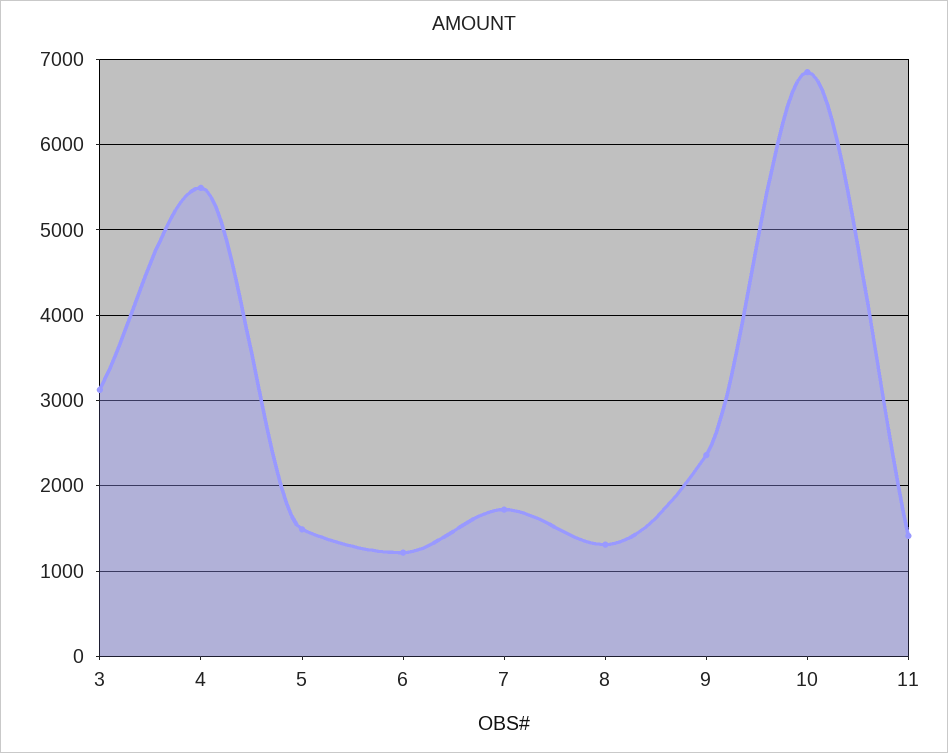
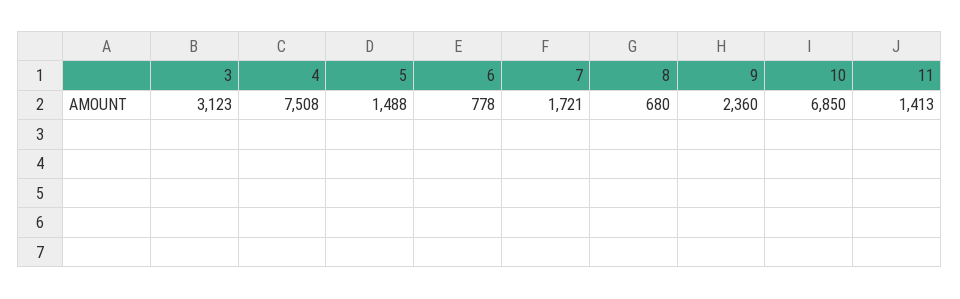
  {
    "3": 3123,
-   "4": 5500,
+   "4": 7508,
    "5": 1488,
-   "6": 1200,
+   "6": 778,
    "7": 1721,
-   "8": 1300,
+   "8": 680,
    "9": 2360,
    "10": 6850,
    "11": 1413
  }

